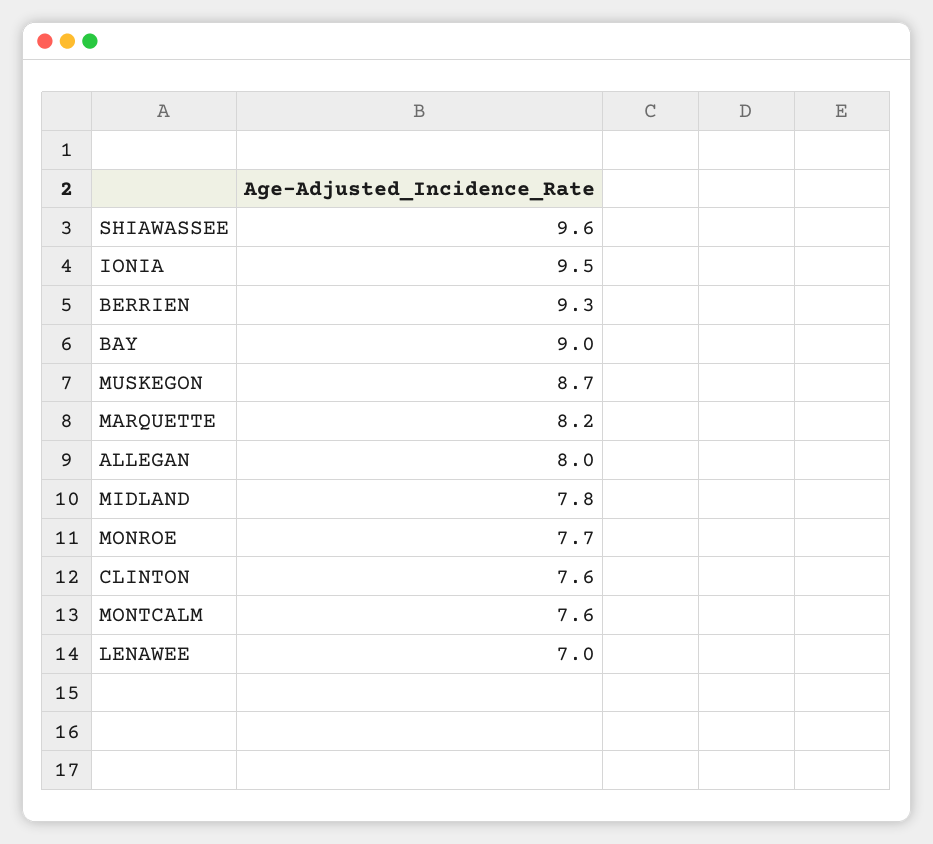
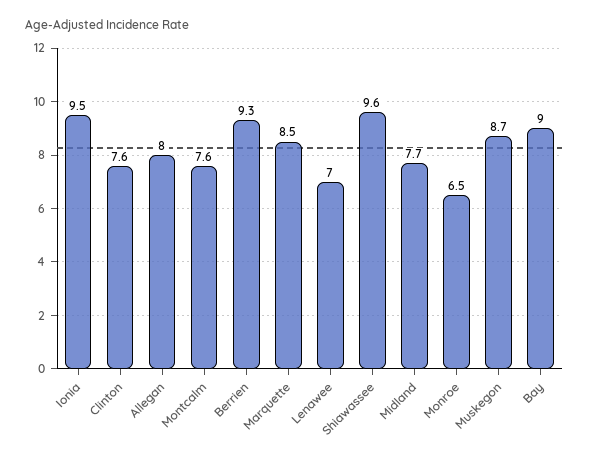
  {
    "SHIAWASSEE": 9.6,
    "IONIA": 9.5,
    "BERRIEN": 9.3,
    "BAY": 9,
    "MUSKEGON": 8.7,
-   "MARQUETTE": 8.2,
+   "MARQUETTE": 8.5,
    "ALLEGAN": 8,
-   "MIDLAND": 7.8,
+   "MIDLAND": 7.7,
-   "MONROE": 7.7,
+   "MONROE": 6.5,
    "CLINTON": 7.6,
    "MONTCALM": 7.6,
    "LENAWEE": 7
  }

